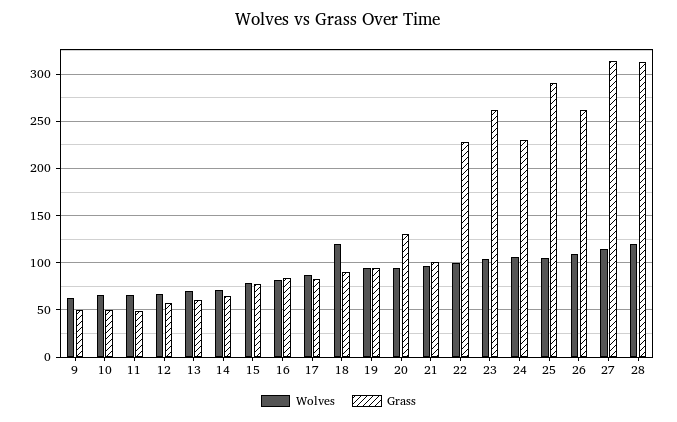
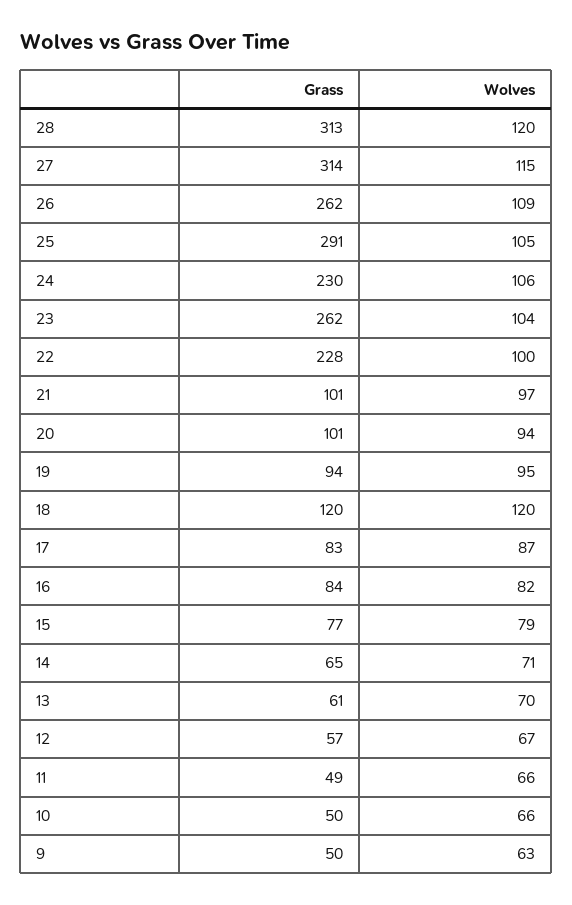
  {
    "Wolves": {
      "9": 63,
      "10": 66,
      "11": 66,
      "12": 67,
      "13": 70,
      "14": 71,
      "15": 79,
      "16": 82,
      "17": 87,
      "18": 120,
      "19": 95,
      "20": 94,
      "21": 97,
      "22": 100,
      "23": 104,
      "24": 106,
      "25": 105,
      "26": 109,
      "27": 115,
      "28": 120
    },
    "Grass": {
      "9": 50,
      "10": 50,
      "11": 49,
      "12": 57,
      "13": 61,
      "14": 65,
      "15": 77,
      "16": 84,
      "17": 83,
-     "18": 90,
+     "18": 120,
      "19": 94,
-     "20": 130,
+     "20": 101,
      "21": 101,
      "22": 228,
      "23": 262,
      "24": 230,
      "25": 291,
      "26": 262,
      "27": 314,
      "28": 313
    }
  }

